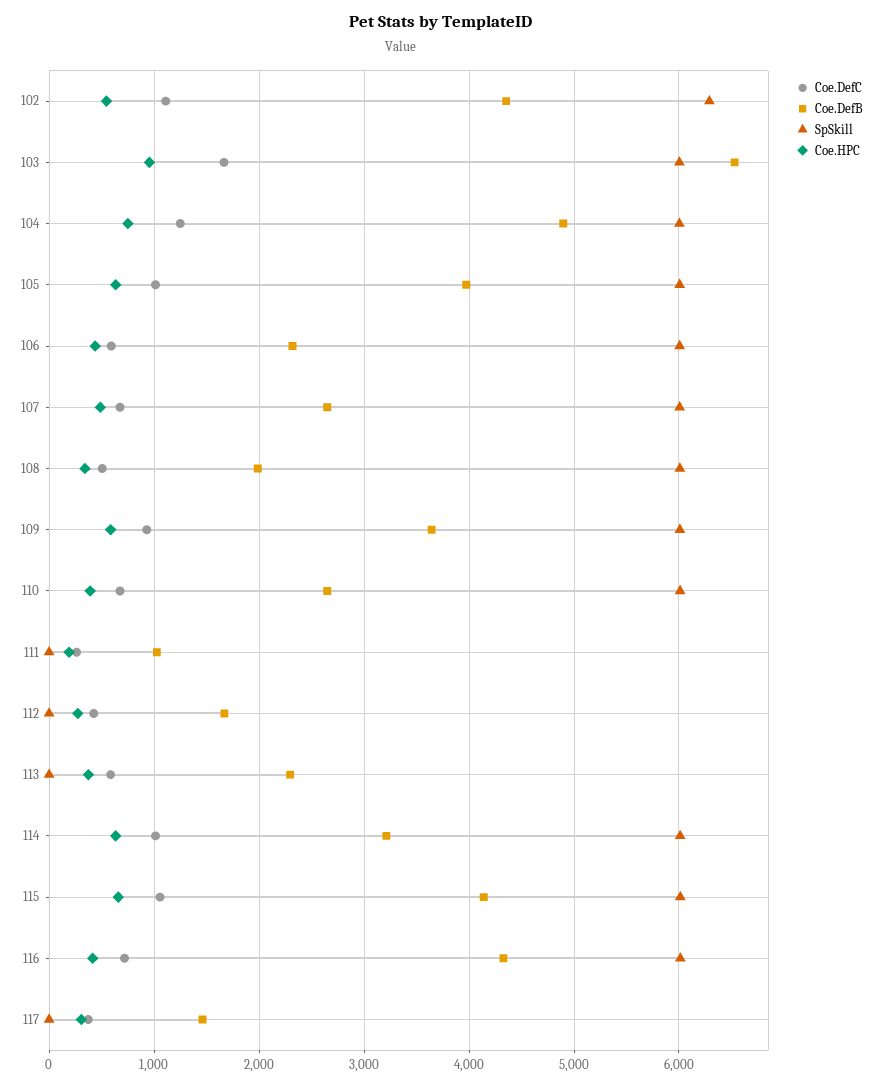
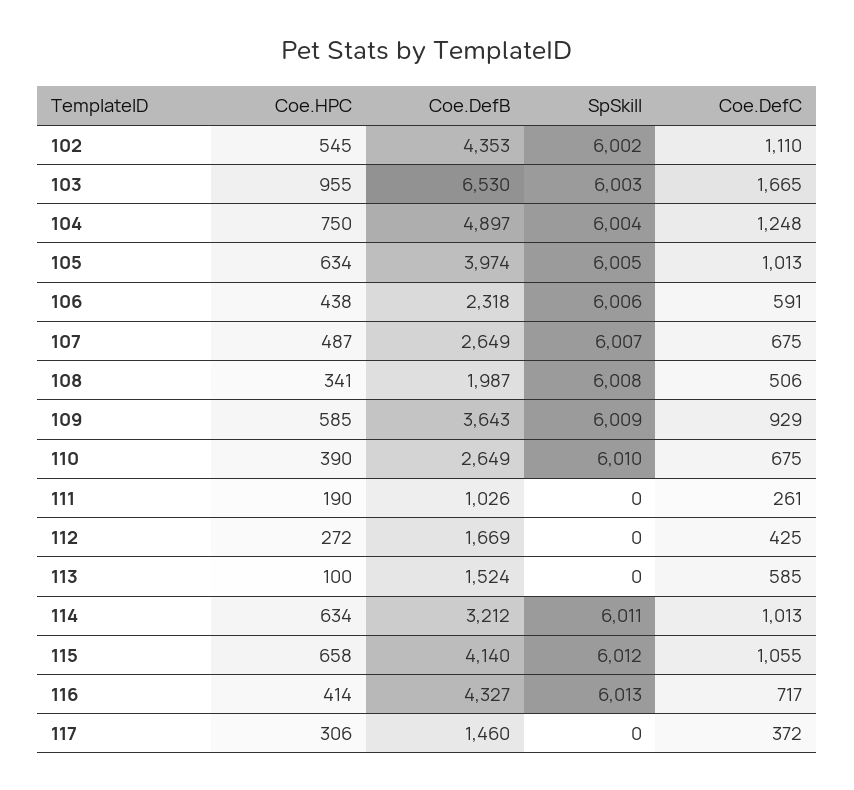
  {
    "Coe.DefC": {
      "102": 1110,
      "103": 1665,
      "104": 1248,
      "105": 1013,
      "106": 591,
      "107": 675,
      "108": 506,
      "109": 929,
      "110": 675,
      "111": 261,
      "112": 425,
      "113": 585,
      "114": 1013,
      "115": 1055,
      "116": 717,
      "117": 372
    },
    "Coe.DefB": {
      "102": 4353,
      "103": 6530,
      "104": 4897,
      "105": 3974,
      "106": 2318,
      "107": 2649,
      "108": 1987,
      "109": 3643,
      "110": 2649,
      "111": 1026,
      "112": 1669,
-     "113": 2300,
+     "113": 1524,
      "114": 3212,
      "115": 4140,
      "116": 4327,
      "117": 1460
    },
    "SpSkill": {
-     "102": 6300,
+     "102": 6002,
      "103": 6003,
      "104": 6004,
      "105": 6005,
      "106": 6006,
      "107": 6007,
      "108": 6008,
      "109": 6009,
      "110": 6010,
      "111": 0,
      "112": 0,
      "113": 0,
      "114": 6011,
      "115": 6012,
      "116": 6013,
      "117": 0
    },
    "Coe.HPC": {
      "102": 545,
      "103": 955,
      "104": 750,
      "105": 634,
      "106": 438,
      "107": 487,
      "108": 341,
      "109": 585,
      "110": 390,
      "111": 190,
      "112": 272,
-     "113": 400,
+     "113": 100,
      "114": 634,
      "115": 658,
      "116": 414,
      "117": 306
    }
  }

